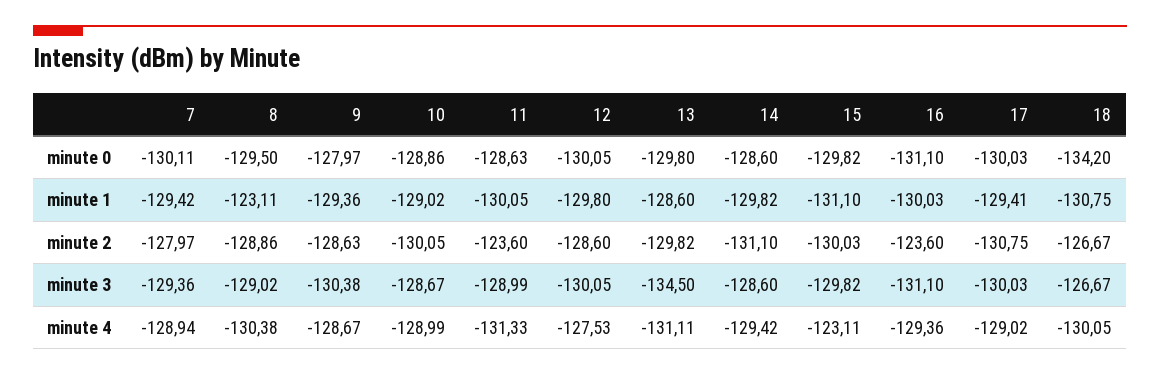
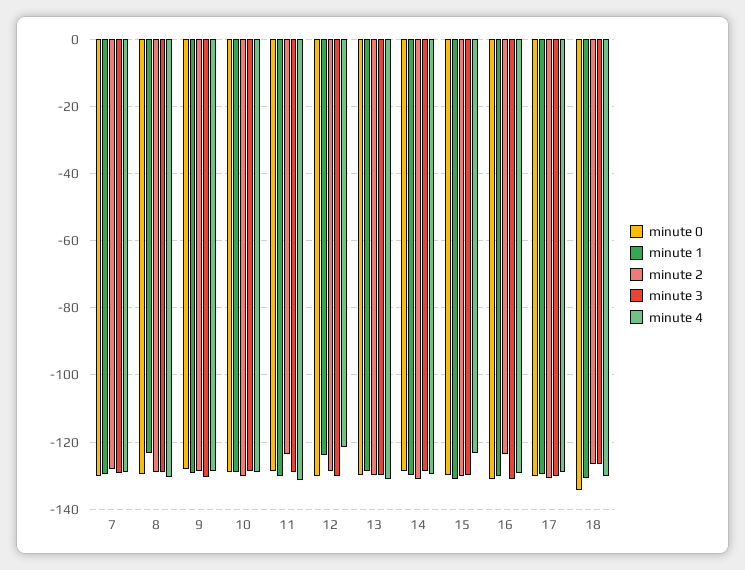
  {
    "minute 0": {
      "7": -130.11,
      "8": -129.5,
      "9": -127.97,
      "10": -128.86,
      "11": -128.63,
      "12": -130.05,
      "13": -129.8,
      "14": -128.6,
      "15": -129.82,
      "16": -131.1,
      "17": -130.03,
      "18": -134.2
    },
    "minute 1": {
      "7": -129.42,
      "8": -123.11,
      "9": -129.36,
      "10": -129.02,
      "11": -130.05,
-     "12": -129.8,
+     "12": -124,
      "13": -128.6,
      "14": -129.82,
      "15": -131.1,
      "16": -130.03,
      "17": -129.41,
      "18": -130.75
    },
    "minute 2": {
      "7": -127.97,
      "8": -128.86,
      "9": -128.63,
      "10": -130.05,
      "11": -123.6,
      "12": -128.6,
      "13": -129.82,
      "14": -131.1,
      "15": -130.03,
      "16": -123.6,
      "17": -130.75,
      "18": -126.67
    },
    "minute 3": {
      "7": -129.36,
      "8": -129.02,
      "9": -130.38,
      "10": -128.67,
      "11": -128.99,
      "12": -130.05,
-     "13": -134.5,
+     "13": -130,
      "14": -128.6,
      "15": -129.82,
      "16": -131.1,
      "17": -130.03,
      "18": -126.67
    },
    "minute 4": {
      "7": -128.94,
      "8": -130.38,
      "9": -128.67,
      "10": -128.99,
      "11": -131.33,
-     "12": -127.53,
+     "12": -122,
      "13": -131.11,
      "14": -129.42,
      "15": -123.11,
      "16": -129.36,
      "17": -129.02,
      "18": -130.05
    }
  }

